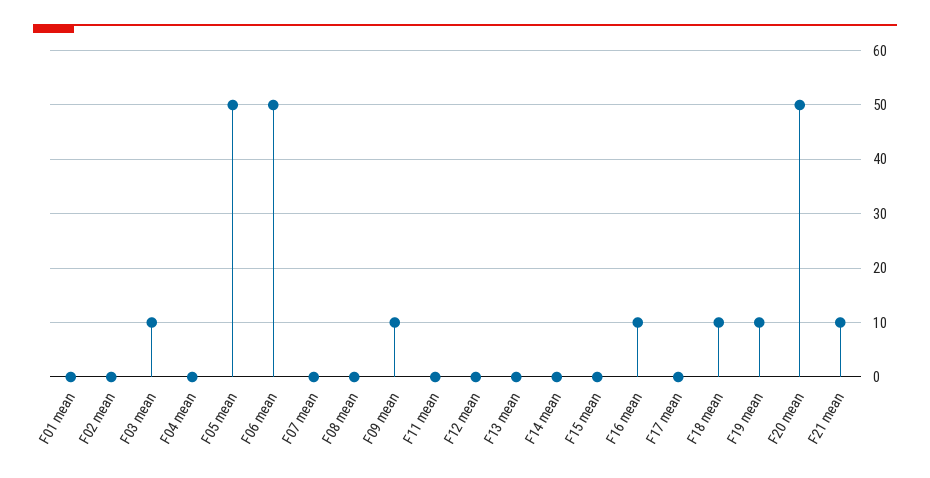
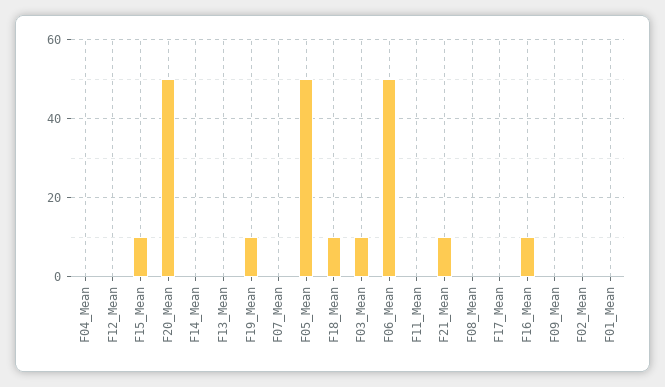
  {
    "F01 mean": 0,
    "F02 mean": 0,
    "F03 mean": 10,
    "F04 mean": 0,
    "F05 mean": 50,
    "F06 mean": 50,
    "F07 mean": 0,
    "F08 mean": 0,
-   "F09 mean": 10,
+   "F09 mean": 0,
    "F11 mean": 0,
    "F12 mean": 0,
    "F13 mean": 0,
    "F14 mean": 0,
-   "F15 mean": 0,
+   "F15 mean": 10,
    "F16 mean": 10,
    "F17 mean": 0,
    "F18 mean": 10,
    "F19 mean": 10,
    "F20 mean": 50,
    "F21 mean": 10
  }

